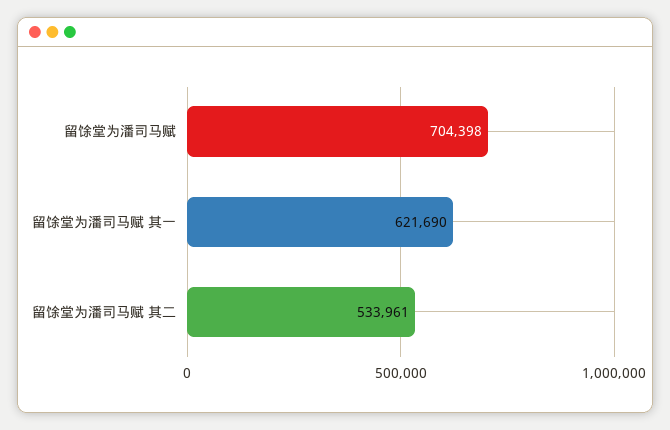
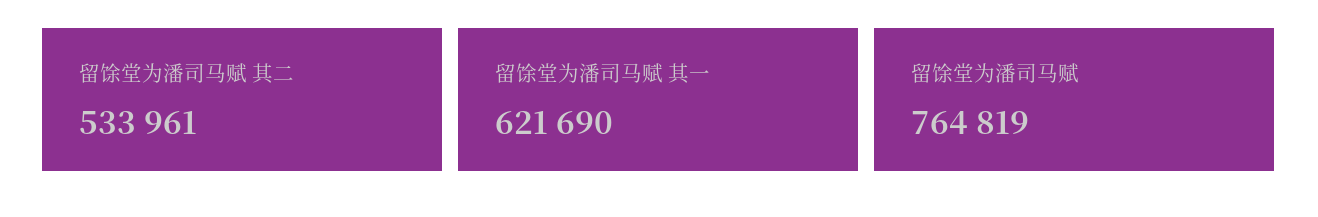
  {
-   "留馀堂为潘司马赋": 704398,
+   "留馀堂为潘司马赋": 764819,
    "留馀堂为潘司马赋 其一": 621690,
    "留馀堂为潘司马赋 其二": 533961
  }

